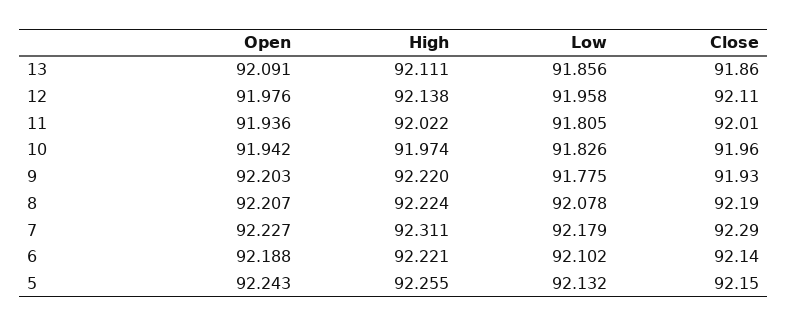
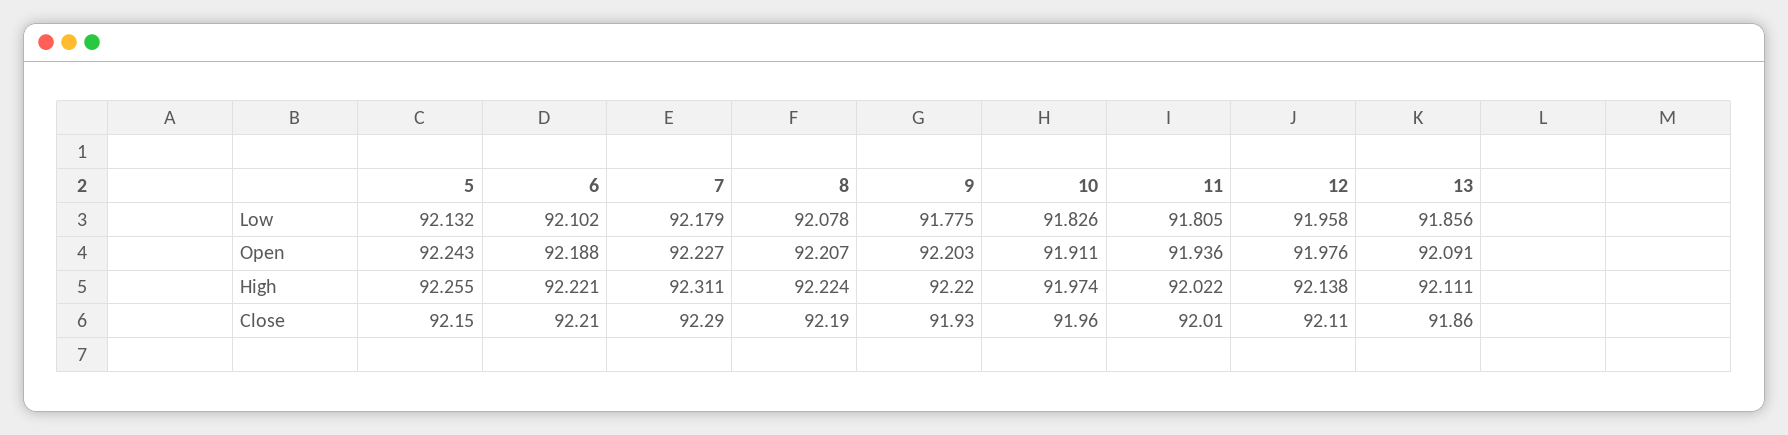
  {
    "Open": {
      "13": 92.091,
      "12": 91.976,
      "11": 91.936,
-     "10": 91.942,
+     "10": 91.911,
      "9": 92.203,
      "8": 92.207,
      "7": 92.227,
      "6": 92.188,
      "5": 92.243
    },
    "High": {
      "13": 92.111,
      "12": 92.138,
      "11": 92.022,
      "10": 91.974,
      "9": 92.22,
      "8": 92.224,
      "7": 92.311,
      "6": 92.221,
      "5": 92.255
    },
    "Low": {
      "13": 91.856,
      "12": 91.958,
      "11": 91.805,
      "10": 91.826,
      "9": 91.775,
      "8": 92.078,
      "7": 92.179,
      "6": 92.102,
      "5": 92.132
    },
    "Close": {
      "13": 91.86,
      "12": 92.11,
      "11": 92.01,
      "10": 91.96,
      "9": 91.93,
      "8": 92.19,
      "7": 92.29,
-     "6": 92.14,
+     "6": 92.21,
      "5": 92.15
    }
  }

